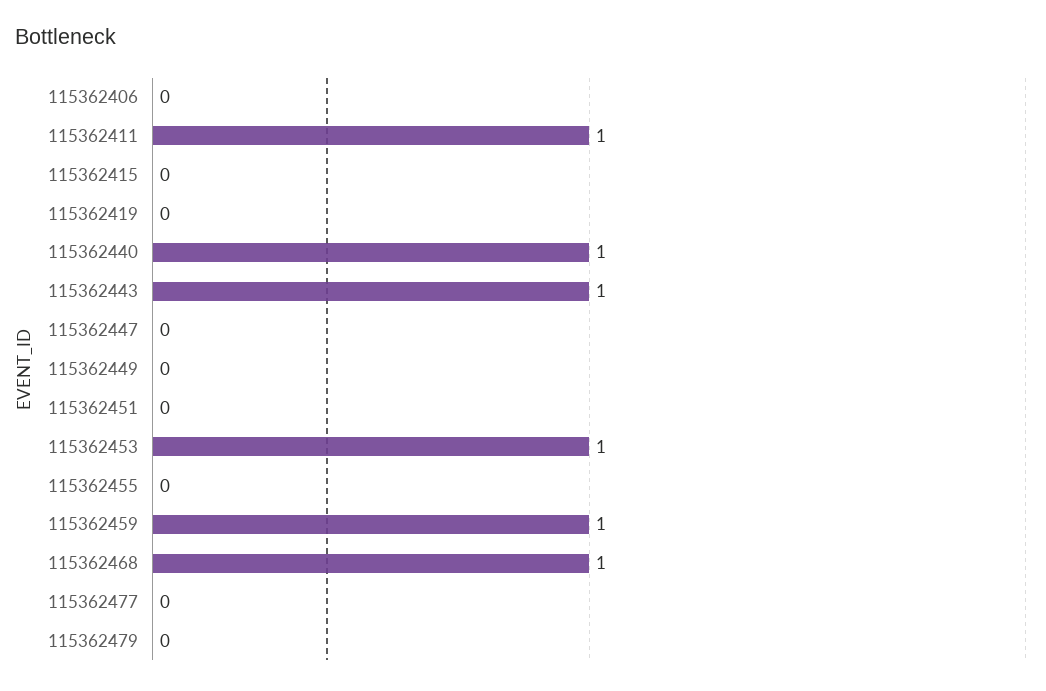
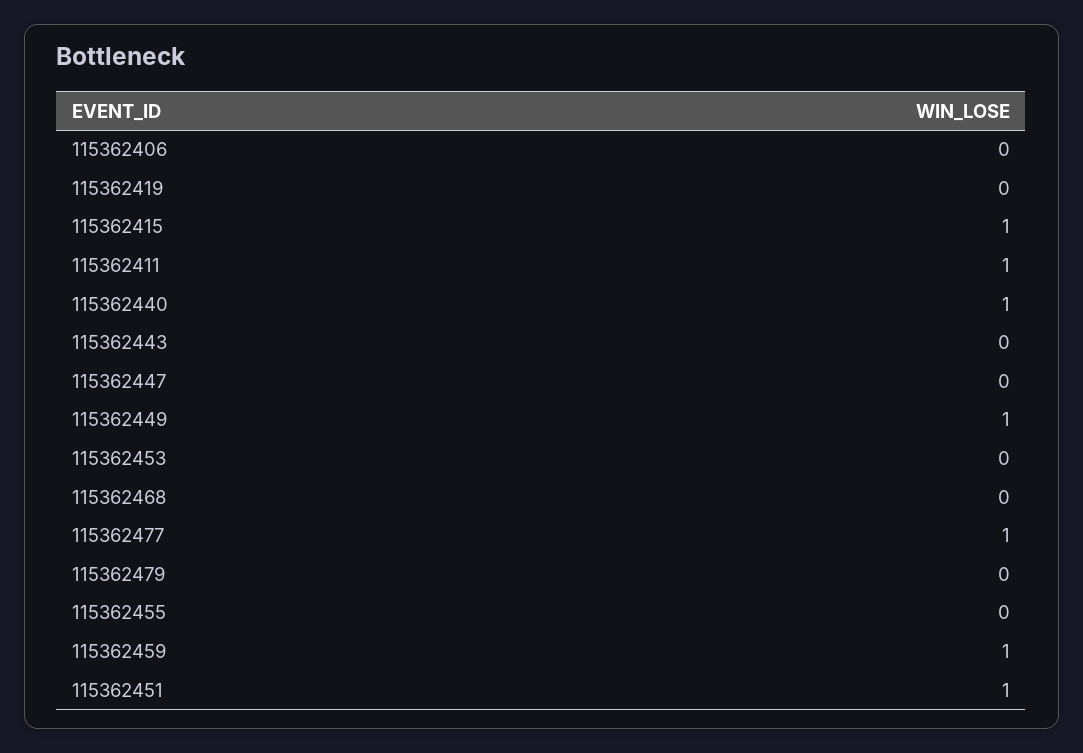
  {
    "115362406": 0,
    "115362411": 1,
-   "115362415": 0,
+   "115362415": 1,
    "115362419": 0,
    "115362440": 1,
-   "115362443": 1,
+   "115362443": 0,
    "115362447": 0,
-   "115362449": 0,
+   "115362449": 1,
-   "115362451": 0,
+   "115362451": 1,
-   "115362453": 1,
+   "115362453": 0,
    "115362455": 0,
    "115362459": 1,
-   "115362468": 1,
+   "115362468": 0,
-   "115362477": 0,
+   "115362477": 1,
    "115362479": 0
  }

